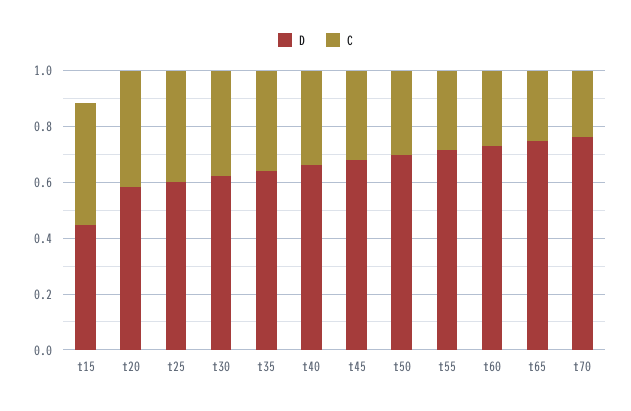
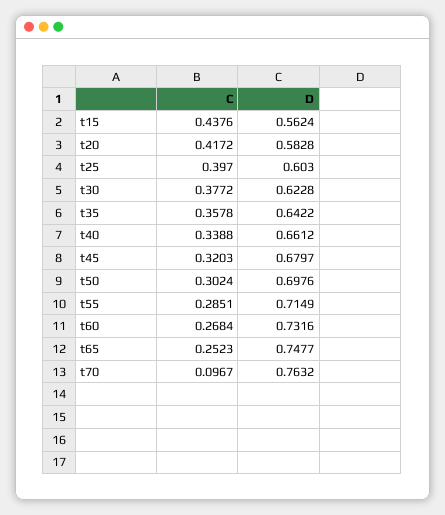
  {
    "D": {
-     "t15": 0.45,
+     "t15": 0.5624,
      "t20": 0.5828,
      "t25": 0.603,
      "t30": 0.6228,
      "t35": 0.6422,
      "t40": 0.6612,
      "t45": 0.6797,
      "t50": 0.6976,
      "t55": 0.7149,
      "t60": 0.7316,
      "t65": 0.7477,
      "t70": 0.7632
    },
    "C": {
      "t15": 0.4376,
      "t20": 0.4172,
      "t25": 0.397,
      "t30": 0.3772,
      "t35": 0.3578,
      "t40": 0.3388,
      "t45": 0.3203,
      "t50": 0.3024,
      "t55": 0.2851,
      "t60": 0.2684,
      "t65": 0.2523,
-     "t70": 0.25
+     "t70": 0.0967
    }
  }

